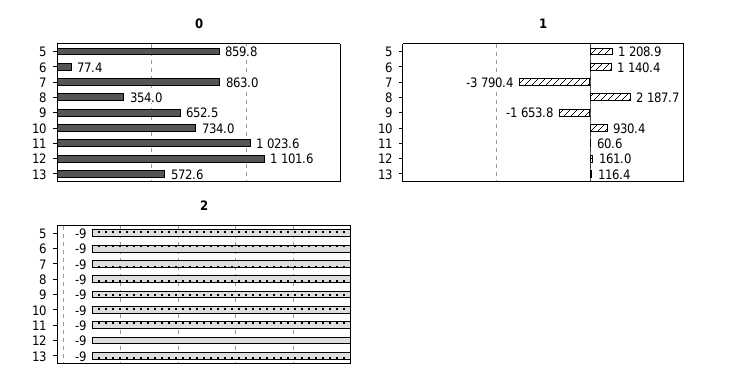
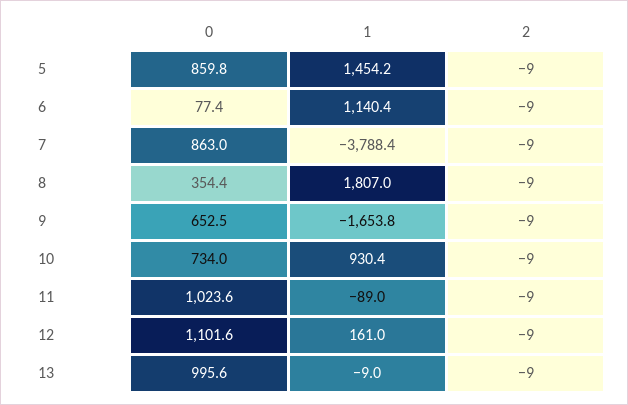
  {
    "0": {
      "5": 859.8,
      "6": 77.4,
      "7": 863,
-     "8": 354,
+     "8": 354.4,
      "9": 652.5,
      "10": 734,
      "11": 1023.6,
      "12": 1101.6,
-     "13": 572.6
+     "13": 995.6
    },
    "1": {
-     "5": 1208.9,
+     "5": 1454.2,
      "6": 1140.4,
-     "7": -3790.4,
+     "7": -3788.4,
-     "8": 2187.7,
+     "8": 1807,
      "9": -1653.8,
      "10": 930.4,
-     "11": 60.6,
+     "11": -89,
      "12": 161,
-     "13": 116.4
+     "13": -9
    },
    "2": {
      "5": -9,
      "6": -9,
      "7": -9,
      "8": -9,
      "9": -9,
      "10": -9,
      "11": -9,
      "12": -9,
      "13": -9
    }
  }

